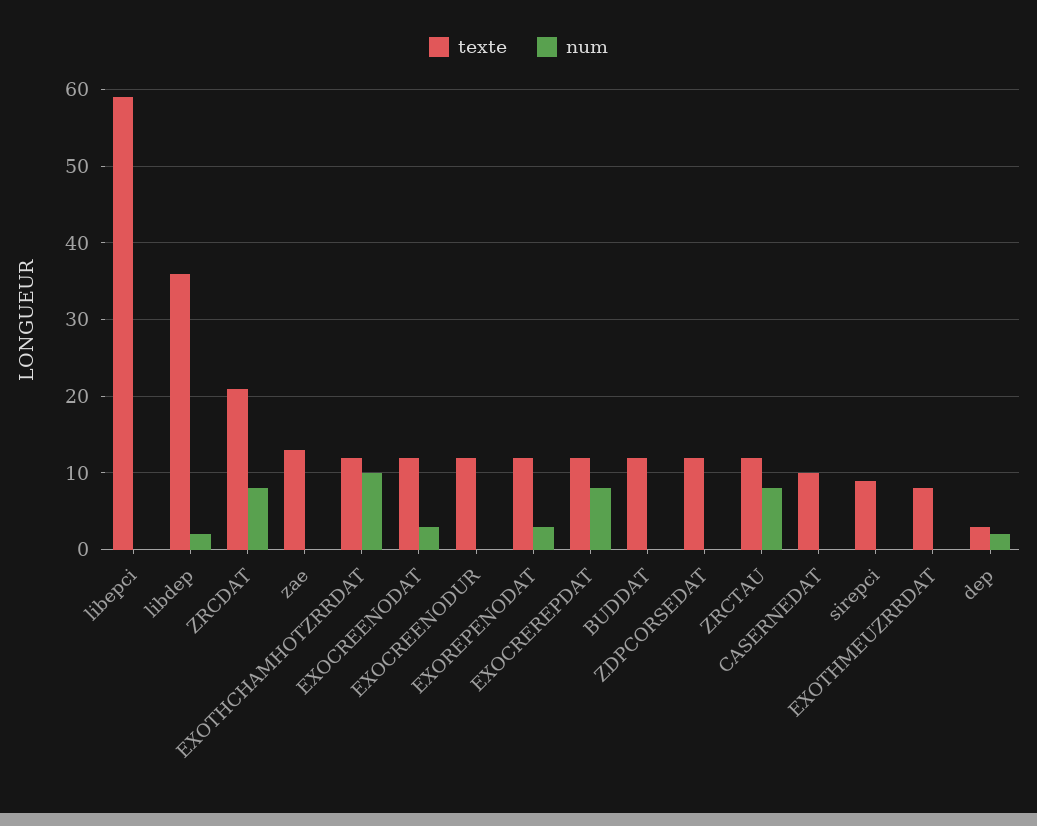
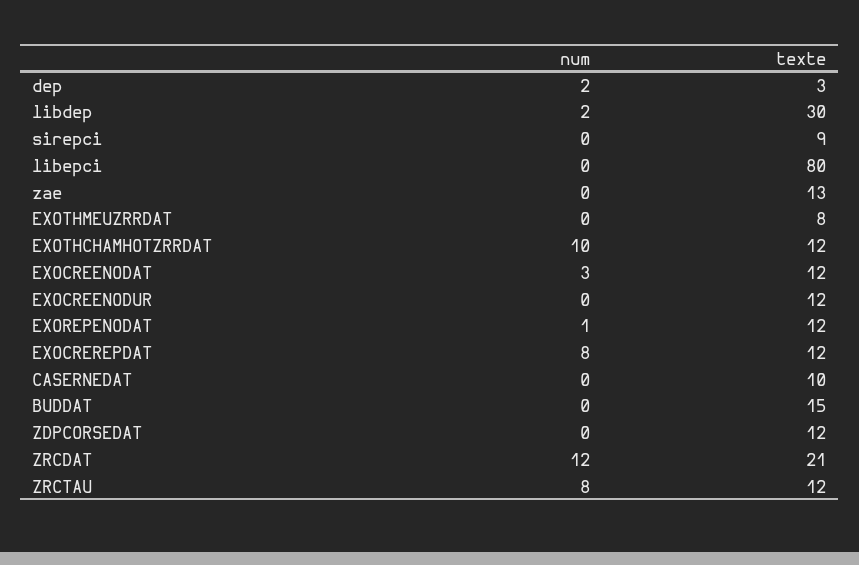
  {
    "texte": {
-     "libepci": 59,
+     "libepci": 80,
-     "libdep": 36,
+     "libdep": 30,
      "ZRCDAT": 21,
      "zae": 13,
      "EXOTHCHAMHOTZRRDAT": 12,
      "EXOCREENODAT": 12,
      "EXOCREENODUR": 12,
      "EXOREPENODAT": 12,
      "EXOCREREPDAT": 12,
-     "BUDDAT": 12,
+     "BUDDAT": 15,
      "ZDPCORSEDAT": 12,
      "ZRCTAU": 12,
      "CASERNEDAT": 10,
      "sirepci": 9,
      "EXOTHMEUZRRDAT": 8,
      "dep": 3
    },
    "num": {
      "libepci": 0,
      "libdep": 2,
-     "ZRCDAT": 8,
+     "ZRCDAT": 12,
      "zae": 0,
      "EXOTHCHAMHOTZRRDAT": 10,
      "EXOCREENODAT": 3,
      "EXOCREENODUR": 0,
-     "EXOREPENODAT": 3,
+     "EXOREPENODAT": 1,
      "EXOCREREPDAT": 8,
      "BUDDAT": 0,
      "ZDPCORSEDAT": 0,
      "ZRCTAU": 8,
      "CASERNEDAT": 0,
      "sirepci": 0,
      "EXOTHMEUZRRDAT": 0,
      "dep": 2
    }
  }

